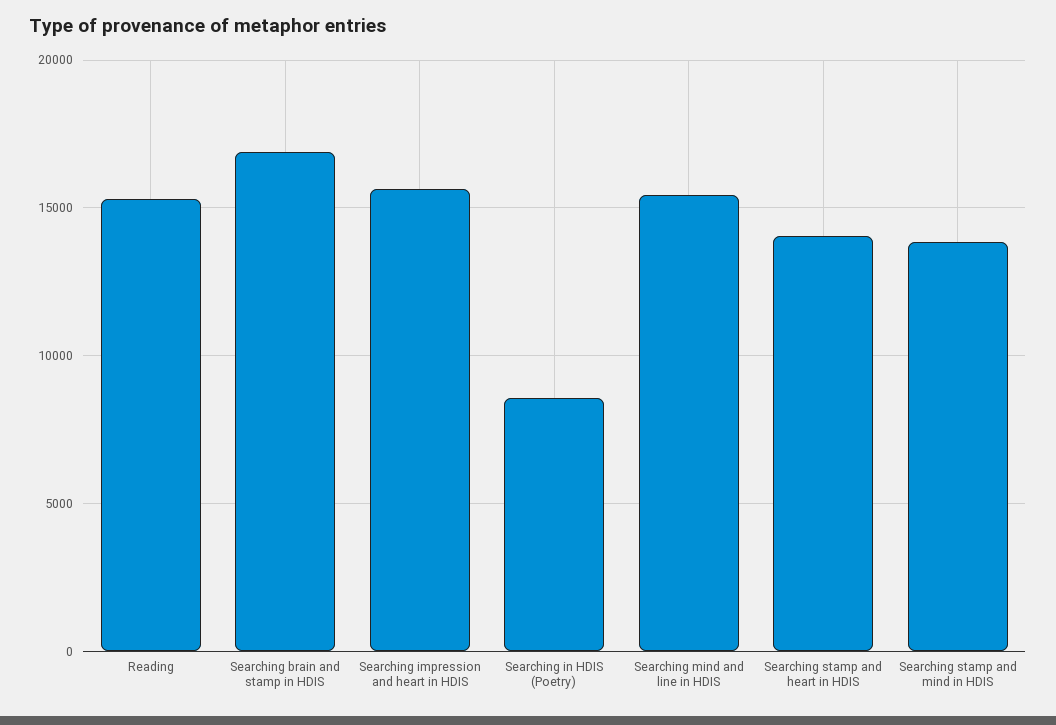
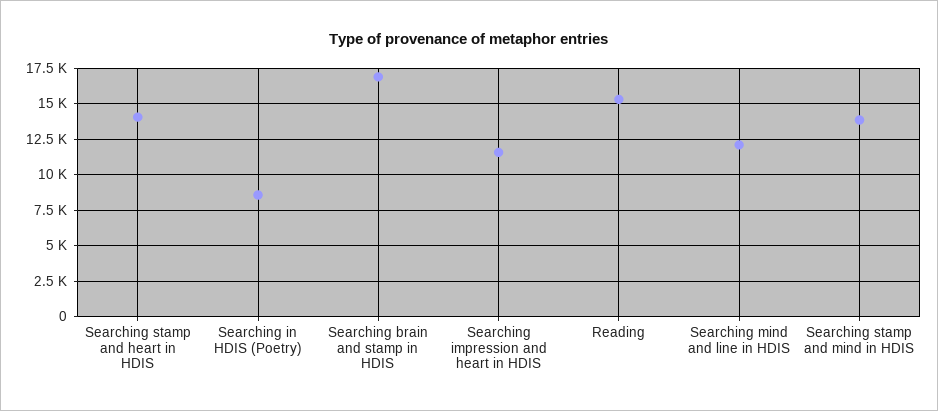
  {
    "Reading": 15500,
    "Searching brain and stamp in HDIS": 17000,
-   "Searching impression and heart in HDIS": 15500,
+   "Searching impression and heart in HDIS": 11500,
    "Searching in HDIS (Poetry)": 8500,
-   "Searching mind and line in HDIS": 15500,
+   "Searching mind and line in HDIS": 12000,
    "Searching stamp and heart in HDIS": 14000,
    "Searching stamp and mind in HDIS": 14000
  }

